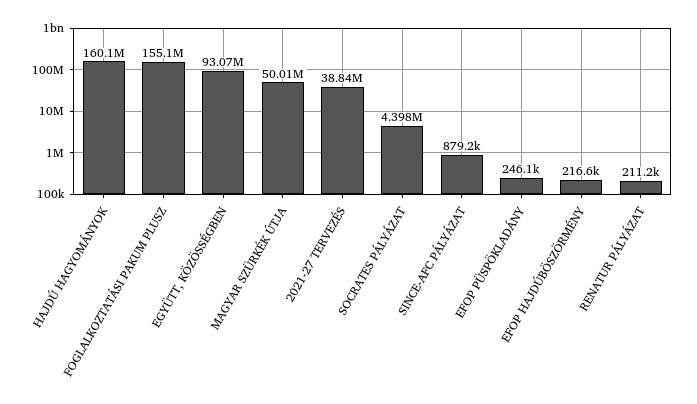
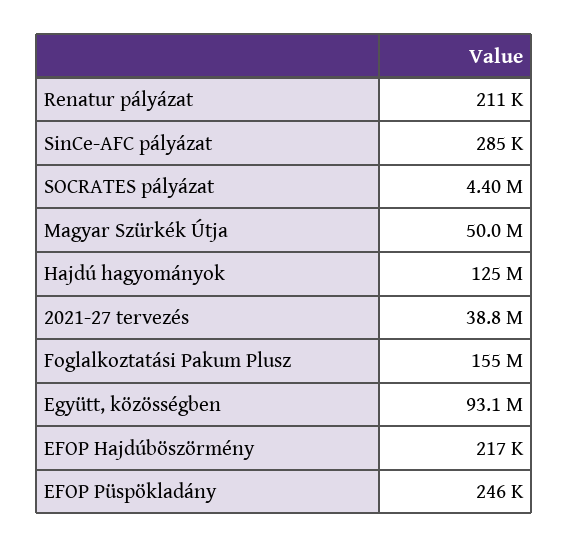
  {
-   "HAJDÚ HAGYOMÁNYOK": 160100000,
+   "HAJDÚ HAGYOMÁNYOK": 125000000,
    "FOGLALKOZTATÁSI PAKUM PLUSZ": 155100000,
    "EGYÜTT, KÖZÖSSÉGBEN": 93070000,
    "MAGYAR SZÜRKÉK ÚTJA": 50010000,
    "2021-27 TERVEZÉS": 38840000,
    "SOCRATES PÁLYÁZAT": 4398000,
-   "SINCE-AFC PÁLYÁZAT": 879200,
+   "SINCE-AFC PÁLYÁZAT": 285000,
    "EFOP PÜSPÖKLADÁNY": 246100,
    "EFOP HAJDÚBÖSZÖRMÉNY": 216600,
    "RENATUR PÁLYÁZAT": 211200
  }

